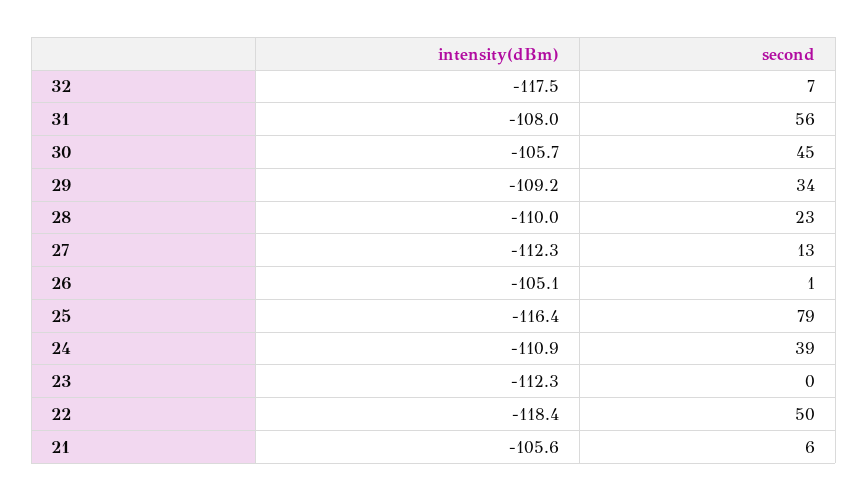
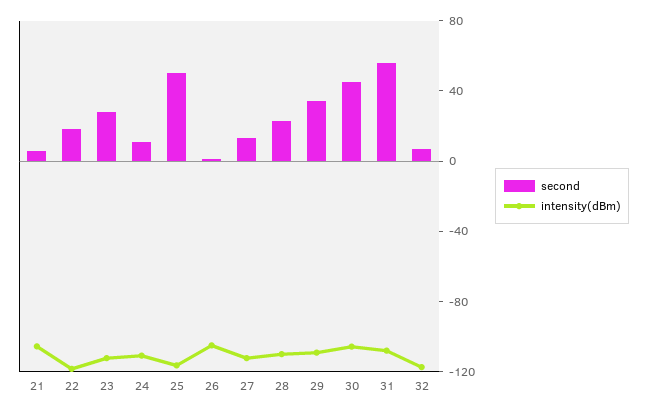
  {
    "intensity(dBm)": {
      "32": -117.5,
      "31": -108,
      "30": -105.7,
      "29": -109.2,
      "28": -110,
      "27": -112.3,
      "26": -105.1,
      "25": -116.4,
      "24": -110.9,
      "23": -112.3,
      "22": -118.4,
      "21": -105.6
    },
    "second": {
      "32": 7,
      "31": 56,
      "30": 45,
      "29": 34,
      "28": 23,
      "27": 13,
      "26": 1,
-     "25": 79,
+     "25": 50,
-     "24": 39,
+     "24": 10,
-     "23": 0,
+     "23": 30,
-     "22": 50,
+     "22": 20,
      "21": 6
    }
  }

